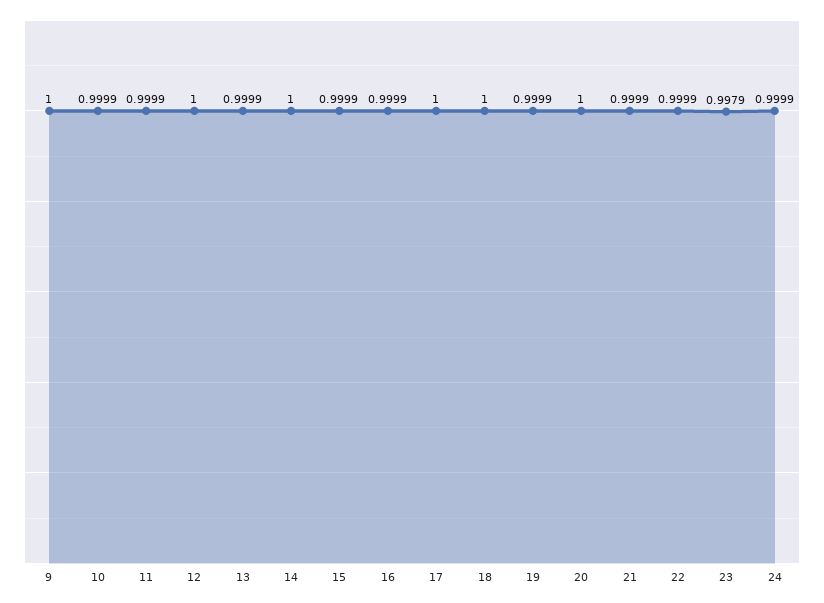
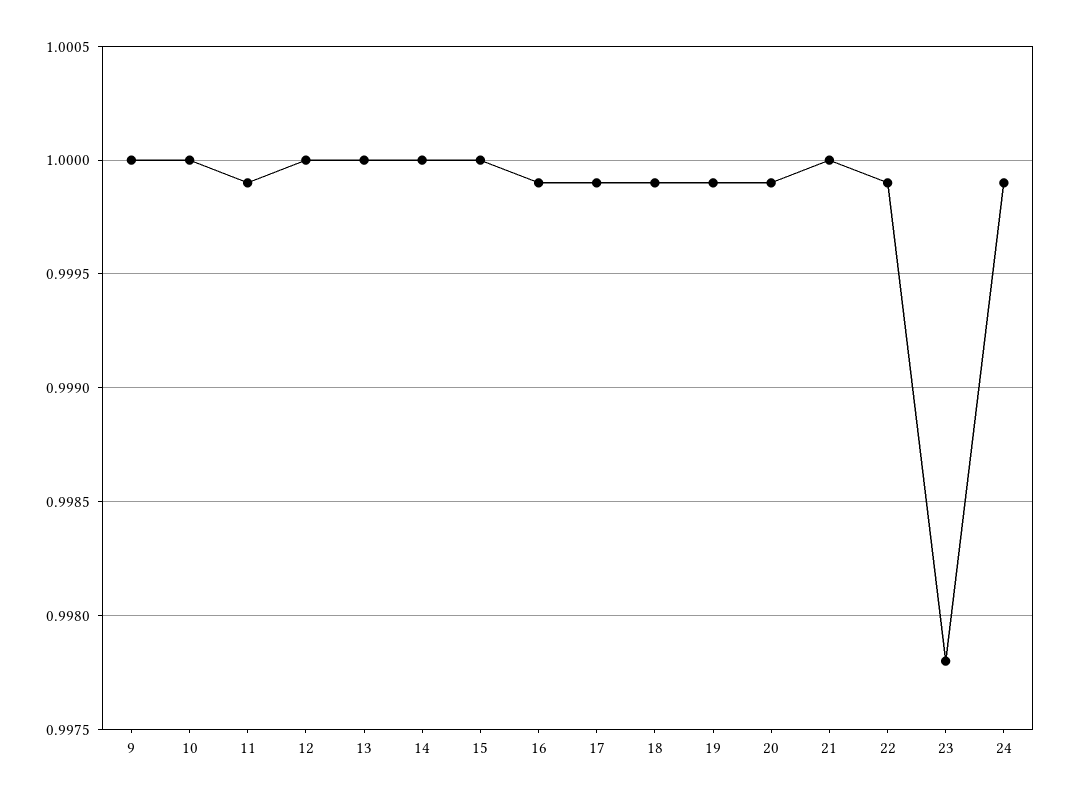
  {
    "9": 1,
-   "10": 0.9999,
+   "10": 1,
    "11": 0.9999,
    "12": 1,
-   "13": 0.9999,
+   "13": 1,
    "14": 1,
-   "15": 0.9999,
+   "15": 1,
    "16": 0.9999,
-   "17": 1,
+   "17": 0.9999,
-   "18": 1,
+   "18": 0.9999,
    "19": 0.9999,
-   "20": 1,
+   "20": 0.9999,
-   "21": 0.9999,
+   "21": 1,
    "22": 0.9999,
-   "23": 0.9979,
+   "23": 0.9978,
    "24": 0.9999
  }

